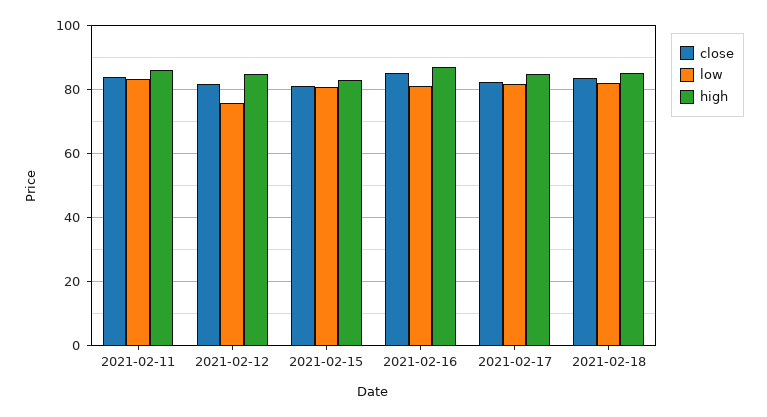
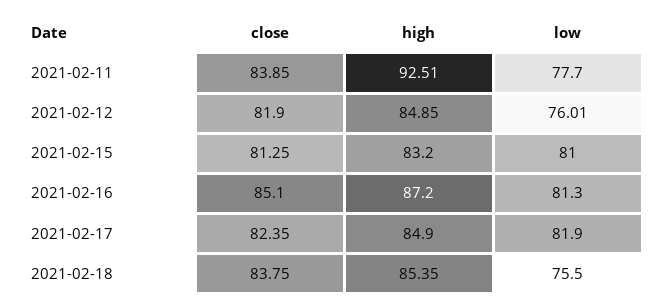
  {
    "close": {
      "2021-02-11": 83.85,
      "2021-02-12": 81.9,
      "2021-02-15": 81.25,
      "2021-02-16": 85.1,
      "2021-02-17": 82.35,
      "2021-02-18": 83.75
    },
    "low": {
-     "2021-02-11": 84,
+     "2021-02-11": 77.7,
      "2021-02-12": 76.01,
      "2021-02-15": 81,
      "2021-02-16": 81.3,
      "2021-02-17": 81.9,
-     "2021-02-18": 82
+     "2021-02-18": 75.5
    },
    "high": {
-     "2021-02-11": 86,
+     "2021-02-11": 92.51,
      "2021-02-12": 84.85,
      "2021-02-15": 83.2,
      "2021-02-16": 87.2,
      "2021-02-17": 84.9,
      "2021-02-18": 85.35
    }
  }

